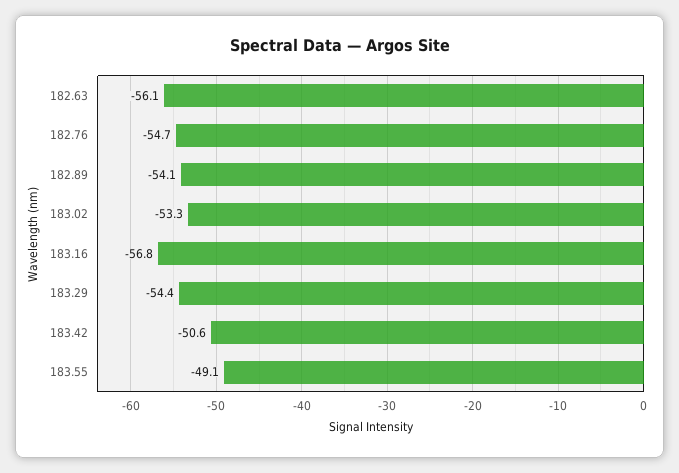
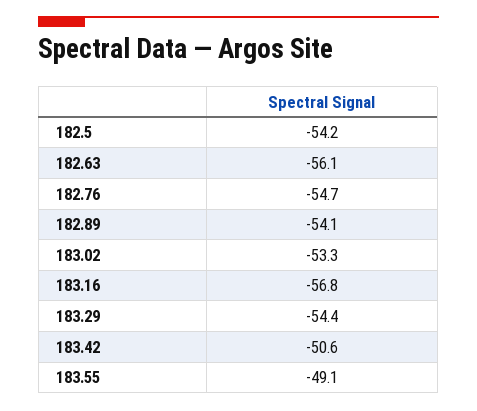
  {
    "182.63": -56.1,
    "182.76": -54.7,
    "182.89": -54.1,
    "183.02": -53.3,
    "183.16": -56.8,
    "183.29": -54.4,
    "183.42": -50.6,
-   "183.55": -49.1
+   "183.55": -49.1,
+   "182.5": -54.2
  }

